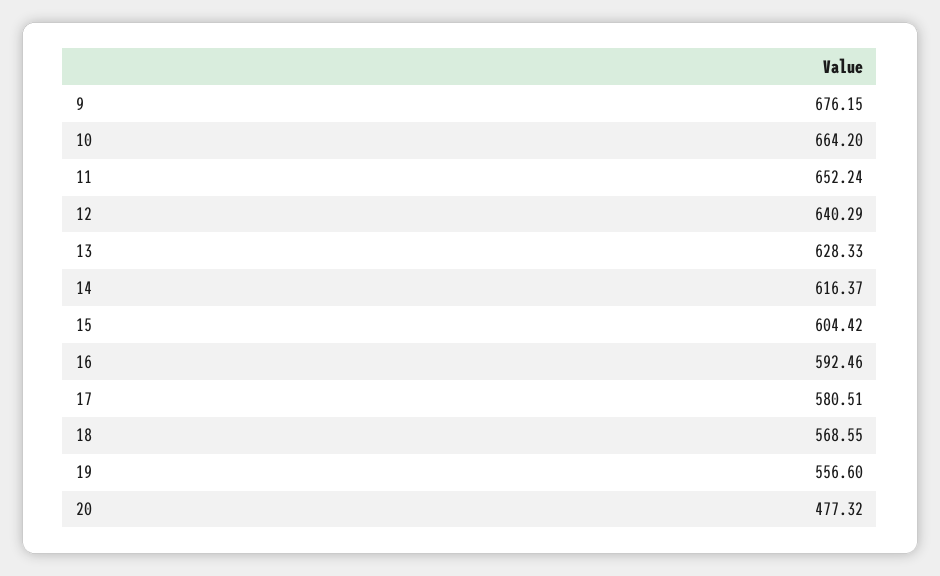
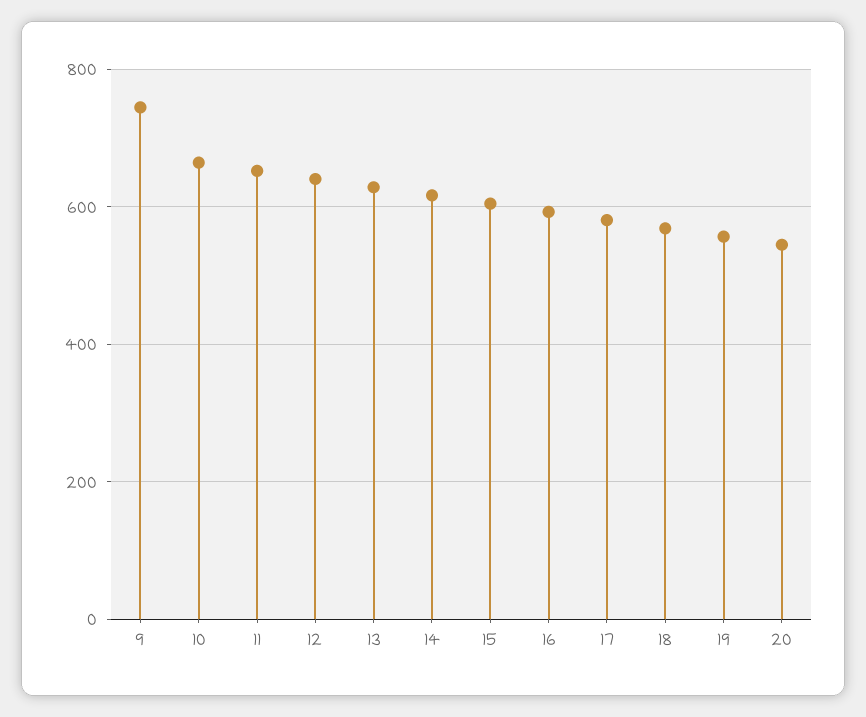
  {
-   "9": 676.15,
+   "9": 740,
    "10": 664.2,
    "11": 652.24,
    "12": 640.29,
    "13": 628.33,
    "14": 616.37,
    "15": 604.42,
    "16": 592.46,
    "17": 580.51,
    "18": 568.55,
    "19": 556.6,
-   "20": 477.32
+   "20": 540
  }

